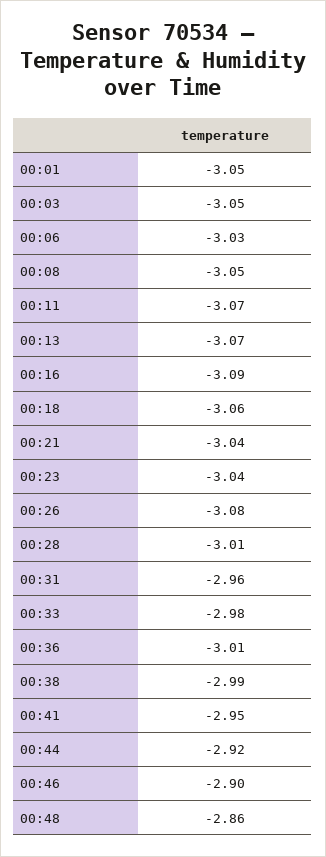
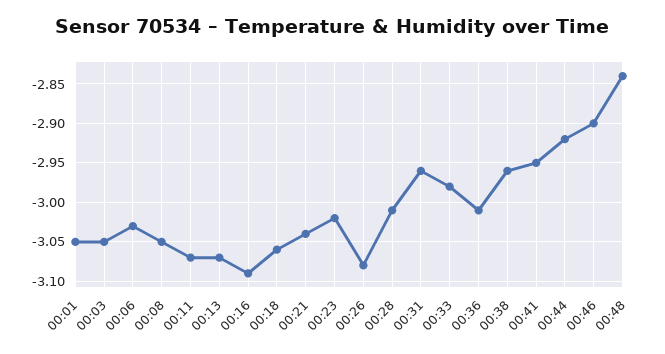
  {
    "00:01": -3.05,
    "00:03": -3.05,
    "00:06": -3.03,
    "00:08": -3.05,
    "00:11": -3.07,
    "00:13": -3.07,
    "00:16": -3.09,
    "00:18": -3.06,
    "00:21": -3.04,
-   "00:23": -3.04,
+   "00:23": -3.02,
    "00:26": -3.08,
    "00:28": -3.01,
    "00:31": -2.96,
    "00:33": -2.98,
    "00:36": -3.01,
-   "00:38": -2.99,
+   "00:38": -2.96,
    "00:41": -2.95,
    "00:44": -2.92,
    "00:46": -2.9,
-   "00:48": -2.86
+   "00:48": -2.84
  }

